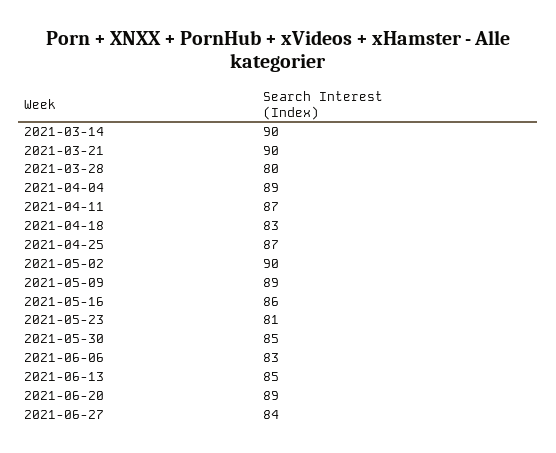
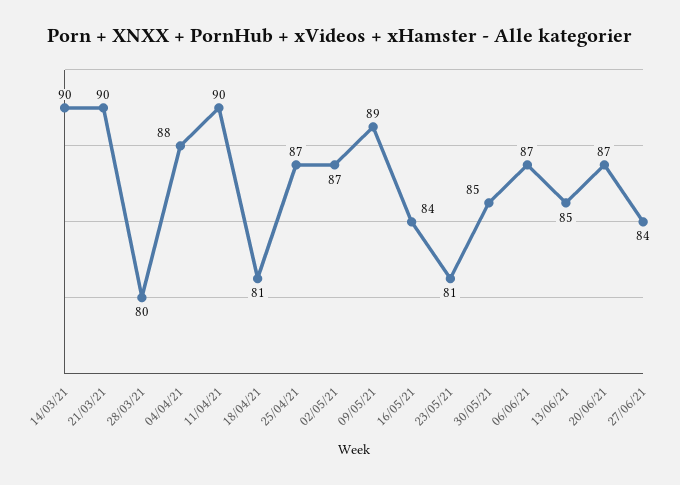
  {
    "2021-03-14": 90,
    "2021-03-21": 90,
    "2021-03-28": 80,
-   "2021-04-04": 89,
+   "2021-04-04": 88,
-   "2021-04-11": 87,
+   "2021-04-11": 90,
-   "2021-04-18": 83,
+   "2021-04-18": 81,
    "2021-04-25": 87,
-   "2021-05-02": 90,
+   "2021-05-02": 87,
    "2021-05-09": 89,
-   "2021-05-16": 86,
+   "2021-05-16": 84,
    "2021-05-23": 81,
    "2021-05-30": 85,
-   "2021-06-06": 83,
+   "2021-06-06": 87,
    "2021-06-13": 85,
-   "2021-06-20": 89,
+   "2021-06-20": 87,
    "2021-06-27": 84
  }

